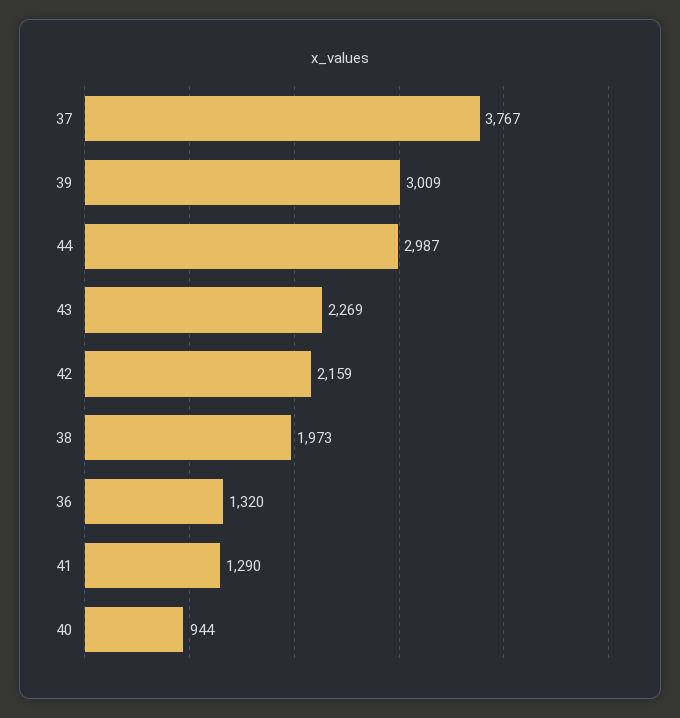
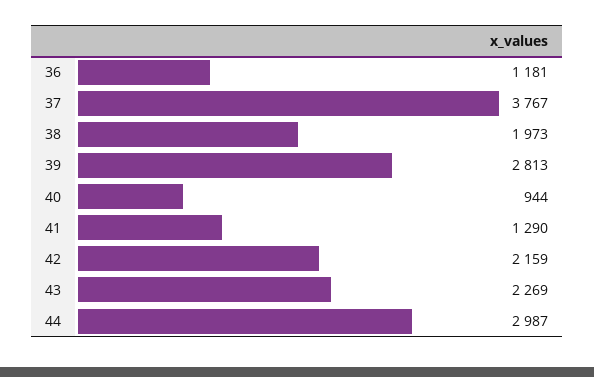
  {
    "37": 3767,
-   "39": 3009,
+   "39": 2813,
    "44": 2987,
    "43": 2269,
    "42": 2159,
    "38": 1973,
-   "36": 1320,
+   "36": 1181,
    "41": 1290,
    "40": 944
  }

